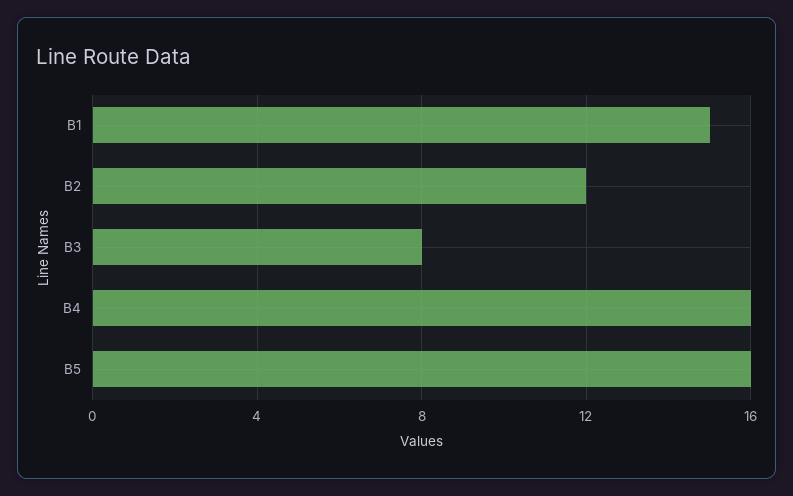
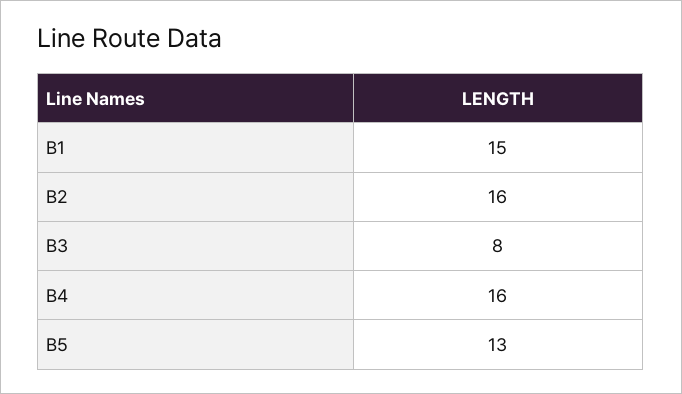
  {
    "B1": 15,
-   "B2": 12,
+   "B2": 16,
    "B3": 8,
    "B4": 16,
-   "B5": 16
+   "B5": 13
  }

